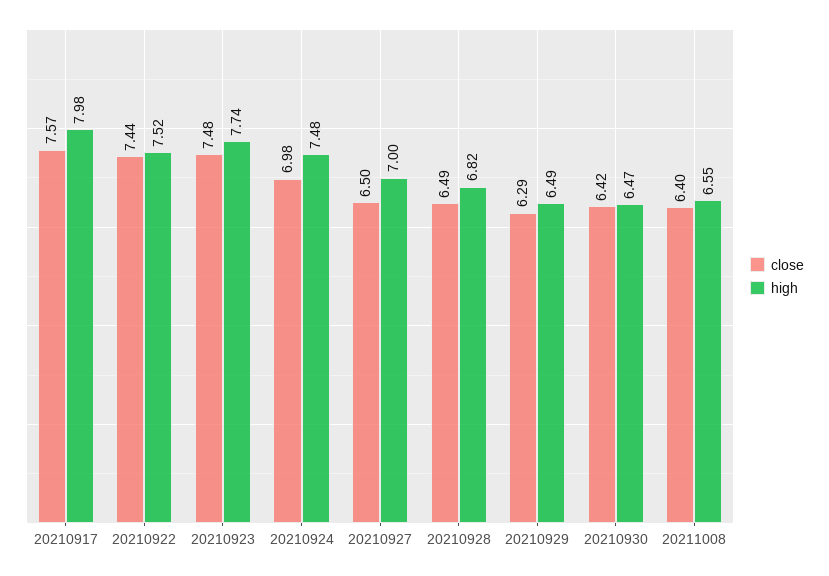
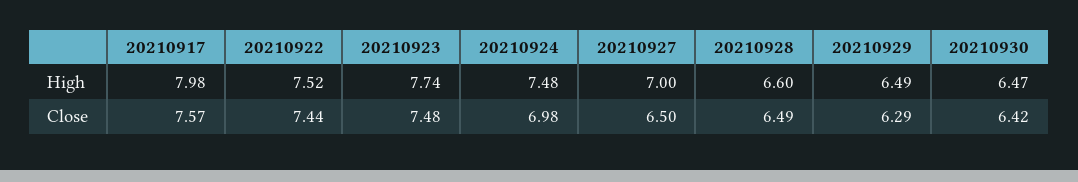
  {
    "close": {
      "20210917": 7.57,
      "20210922": 7.44,
      "20210923": 7.48,
      "20210924": 6.98,
      "20210927": 6.5,
      "20210928": 6.49,
      "20210929": 6.29,
-     "20210930": 6.42,
+     "20210930": 6.42
-     "20211008": 6.4
    },
    "high": {
      "20210917": 7.98,
      "20210922": 7.52,
      "20210923": 7.74,
      "20210924": 7.48,
      "20210927": 7,
-     "20210928": 6.82,
+     "20210928": 6.6,
      "20210929": 6.49,
-     "20210930": 6.47,
+     "20210930": 6.47
-     "20211008": 6.55
    }
  }

